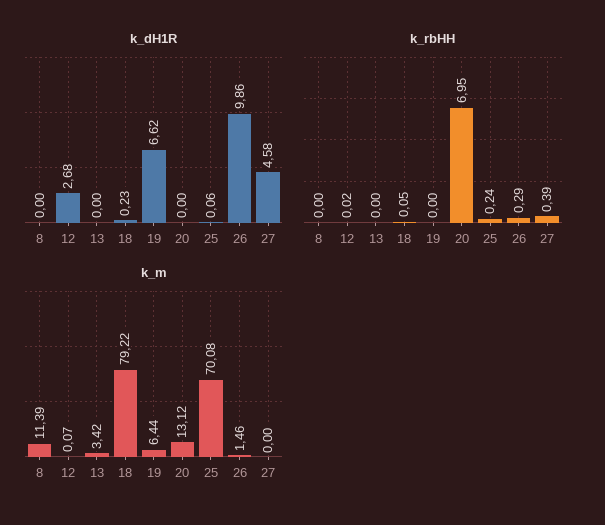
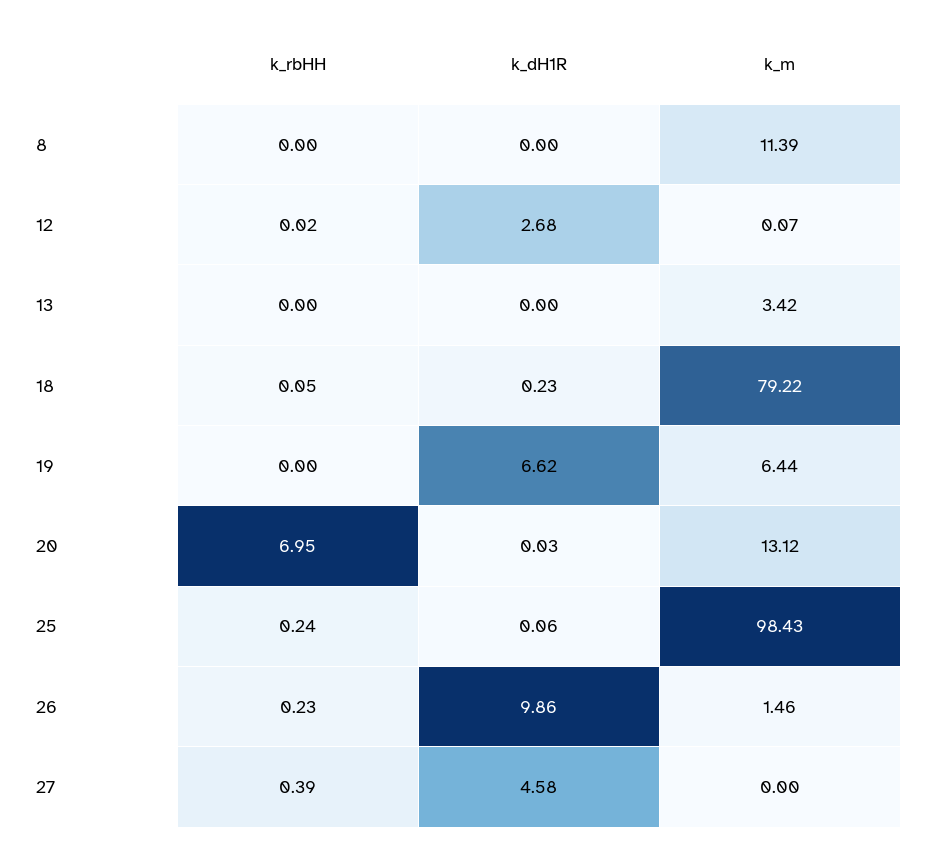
  {
    "k_dH1R": {
      "8": 0,
      "12": 2.68,
      "13": 0,
      "18": 0.23,
      "19": 6.62,
-     "20": 0,
+     "20": 0.03,
      "25": 0.06,
      "26": 9.86,
      "27": 4.58
    },
    "k_rbHH": {
      "8": 0,
      "12": 0.02,
      "13": 0,
      "18": 0.05,
      "19": 0,
      "20": 6.95,
      "25": 0.24,
-     "26": 0.29,
+     "26": 0.23,
      "27": 0.39
    },
    "k_m": {
      "8": 11.39,
      "12": 0.07,
      "13": 3.42,
      "18": 79.22,
      "19": 6.44,
      "20": 13.12,
-     "25": 70.08,
+     "25": 98.43,
      "26": 1.46,
      "27": 0
    }
  }

